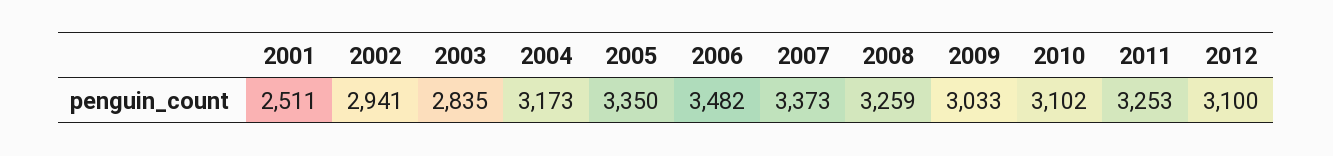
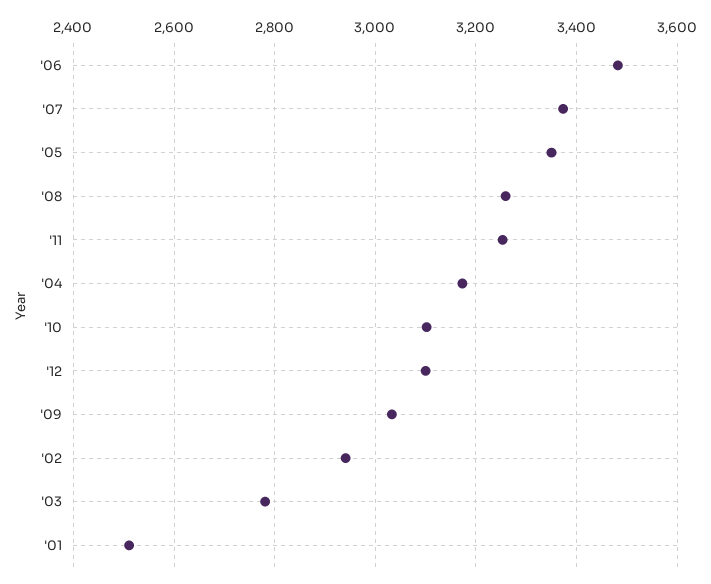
  {
    "2001": 2511,
    "2002": 2941,
-   "2003": 2835,
+   "2003": 2780,
    "2004": 3173,
    "2005": 3350,
    "2006": 3482,
    "2007": 3373,
    "2008": 3259,
    "2009": 3033,
    "2010": 3102,
    "2011": 3253,
    "2012": 3100
  }

